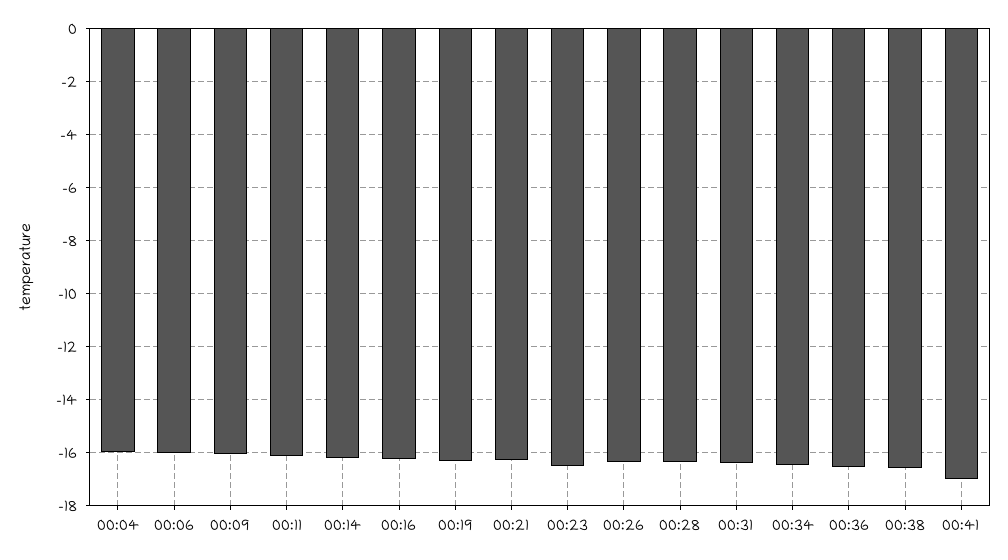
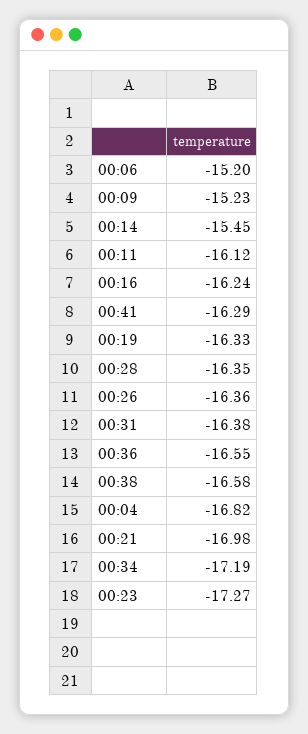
  {
-   "00:04": -16,
+   "00:04": -16.82,
-   "00:06": -16,
+   "00:06": -15.2,
-   "00:09": -16,
+   "00:09": -15.23,
    "00:11": -16.12,
-   "00:14": -16.25,
+   "00:14": -15.45,
    "00:16": -16.24,
    "00:19": -16.33,
-   "00:21": -16.25,
+   "00:21": -16.98,
-   "00:23": -16.5,
+   "00:23": -17.27,
    "00:26": -16.36,
    "00:28": -16.35,
    "00:31": -16.38,
-   "00:34": -16.5,
+   "00:34": -17.19,
    "00:36": -16.55,
    "00:38": -16.58,
-   "00:41": -17
+   "00:41": -16.29
  }

